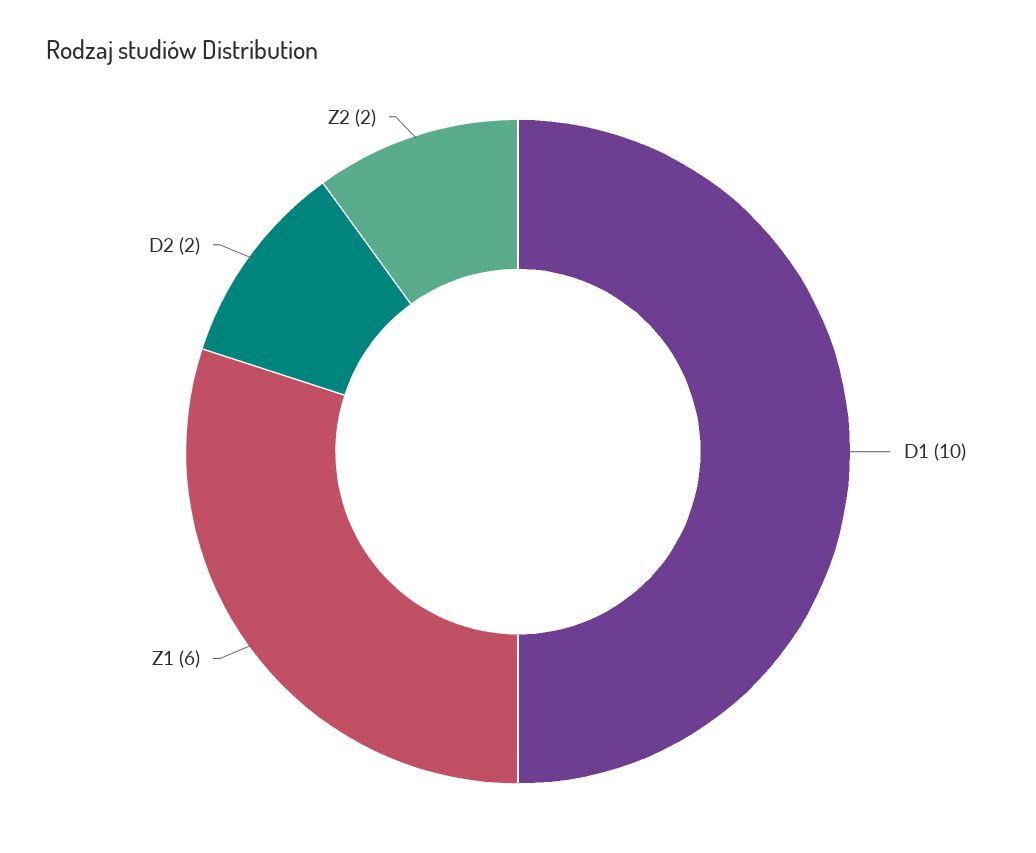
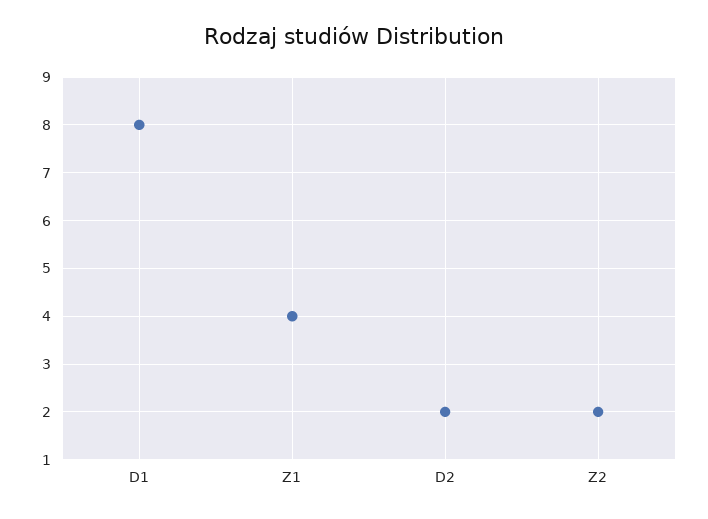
  {
-   "D1": 10,
+   "D1": 8,
-   "Z1": 6,
+   "Z1": 4,
    "D2": 2,
    "Z2": 2
  }

